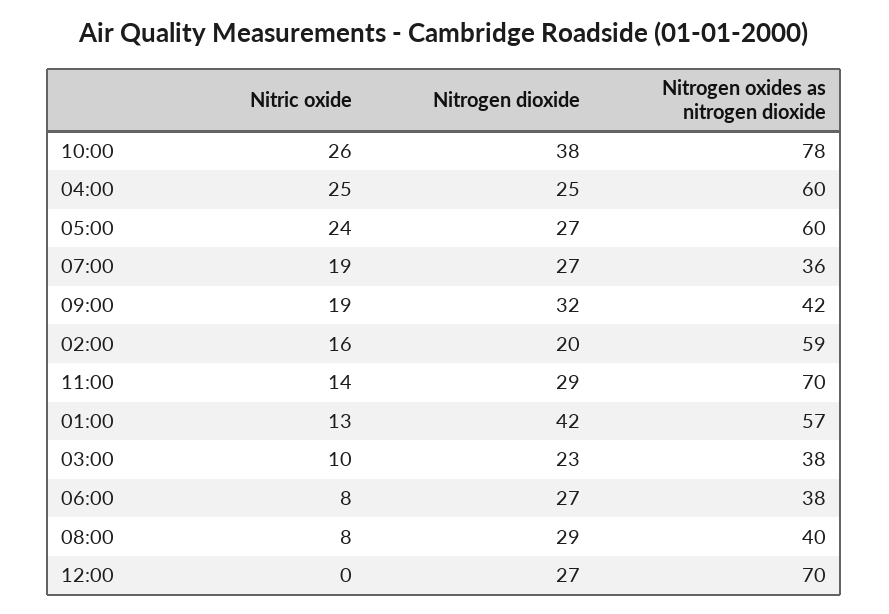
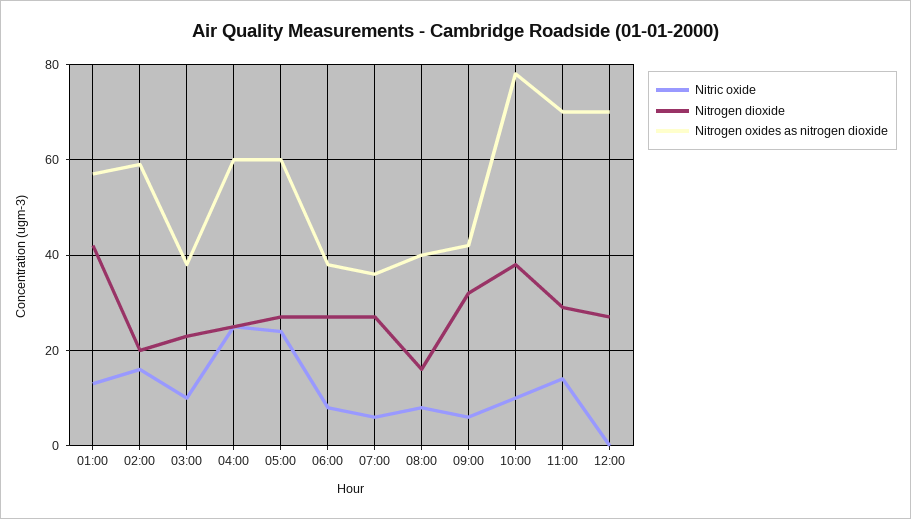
  {
    "Nitric oxide": {
-     "10:00": 26,
+     "10:00": 10,
      "04:00": 25,
      "05:00": 24,
-     "07:00": 19,
+     "07:00": 5,
-     "09:00": 19,
+     "09:00": 5,
      "02:00": 16,
      "11:00": 14,
      "01:00": 13,
      "03:00": 10,
      "06:00": 8,
      "08:00": 8,
      "12:00": 0
    },
    "Nitrogen dioxide": {
      "10:00": 38,
      "04:00": 25,
      "05:00": 27,
      "07:00": 27,
      "09:00": 32,
      "02:00": 20,
      "11:00": 29,
      "01:00": 42,
      "03:00": 23,
      "06:00": 27,
-     "08:00": 29,
+     "08:00": 15,
      "12:00": 27
    },
    "Nitrogen oxides as nitrogen dioxide": {
      "10:00": 78,
      "04:00": 60,
      "05:00": 60,
      "07:00": 36,
      "09:00": 42,
      "02:00": 59,
      "11:00": 70,
      "01:00": 57,
      "03:00": 38,
      "06:00": 38,
      "08:00": 40,
      "12:00": 70
    }
  }

